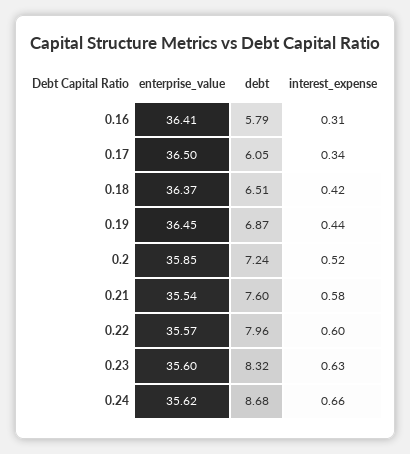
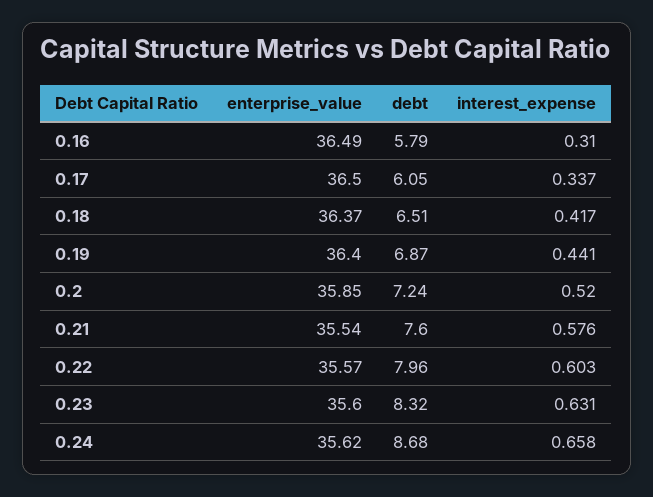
  {
    "enterprise_value": {
-     "0.16": 36.41,
+     "0.16": 36.49,
      "0.17": 36.5,
      "0.18": 36.37,
-     "0.19": 36.45,
+     "0.19": 36.4,
      "0.2": 35.85,
      "0.21": 35.54,
      "0.22": 35.57,
      "0.23": 35.6,
      "0.24": 35.62
    },
    "debt": {
      "0.16": 5.79,
      "0.17": 6.05,
      "0.18": 6.51,
      "0.19": 6.87,
      "0.2": 7.24,
      "0.21": 7.6,
      "0.22": 7.96,
      "0.23": 8.32,
      "0.24": 8.68
    },
    "interest_expense": {
      "0.16": 0.31,
      "0.17": 0.337,
      "0.18": 0.417,
      "0.19": 0.441,
      "0.2": 0.52,
      "0.21": 0.576,
      "0.22": 0.603,
      "0.23": 0.631,
      "0.24": 0.658
    }
  }

